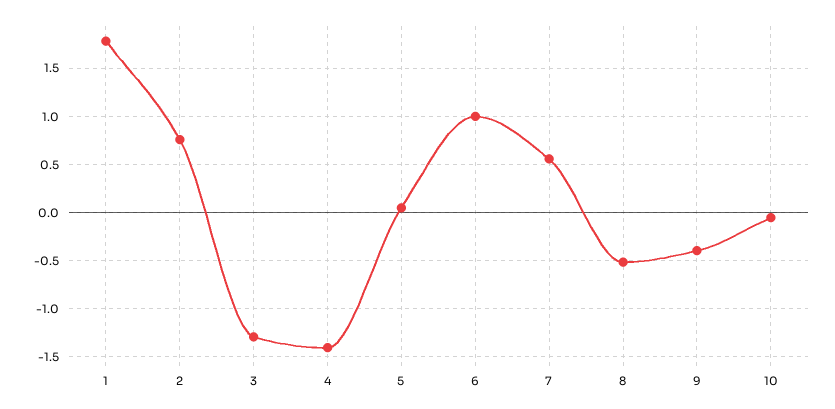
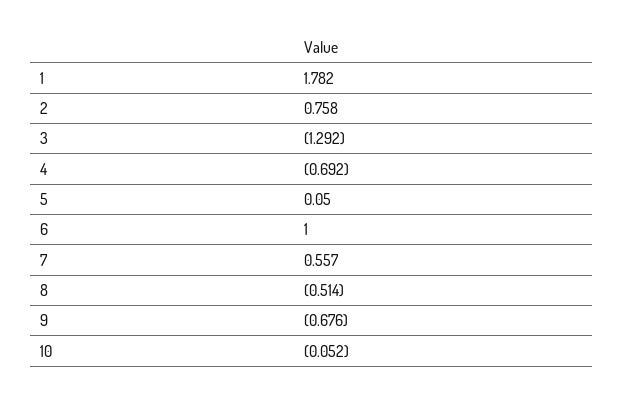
  {
    "1": 1.782,
    "2": 0.758,
    "3": -1.292,
-   "4": -1.4,
+   "4": -0.692,
    "5": 0.05,
    "6": 1,
    "7": 0.557,
    "8": -0.514,
-   "9": -0.4,
+   "9": -0.676,
    "10": -0.052
  }

